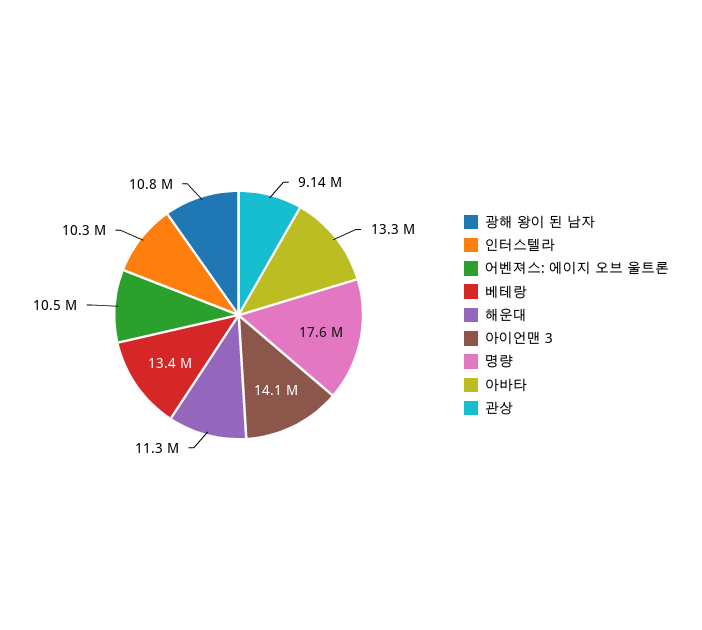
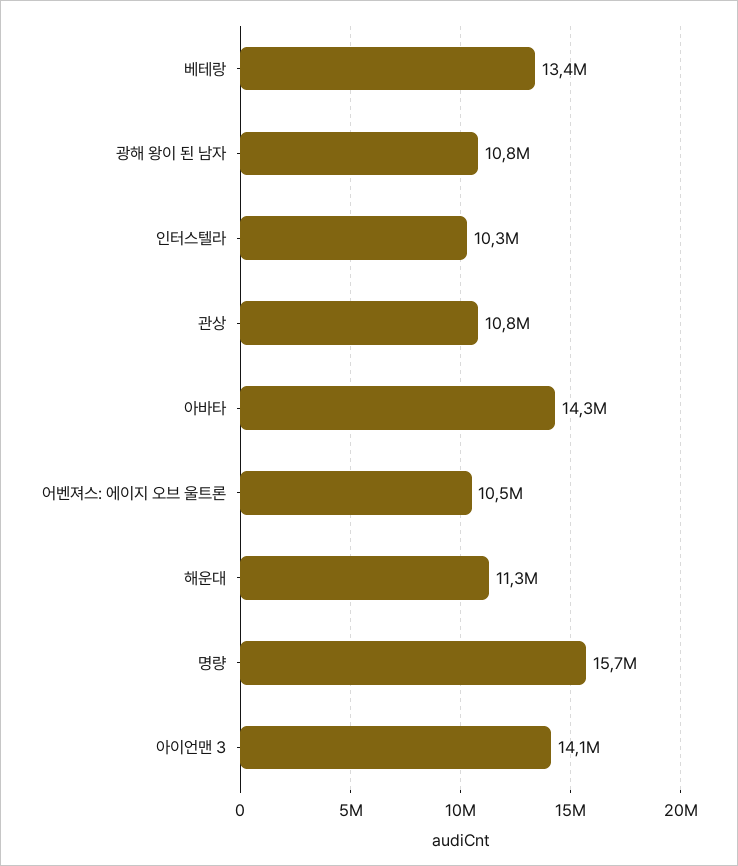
  {
    "광해 왕이 된 남자": 10800000,
    "인터스텔라": 10300000,
    "어벤져스: 에이지 오브 울트론": 10500000,
    "베테랑": 13400000,
    "해운대": 11300000,
    "아이언맨 3": 14100000,
-   "명량": 17600000,
+   "명량": 15700000,
-   "아바타": 13300000,
+   "아바타": 14300000,
-   "관상": 9140000
+   "관상": 10800000
  }

